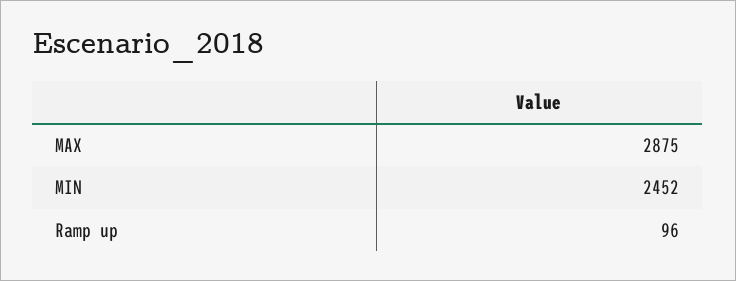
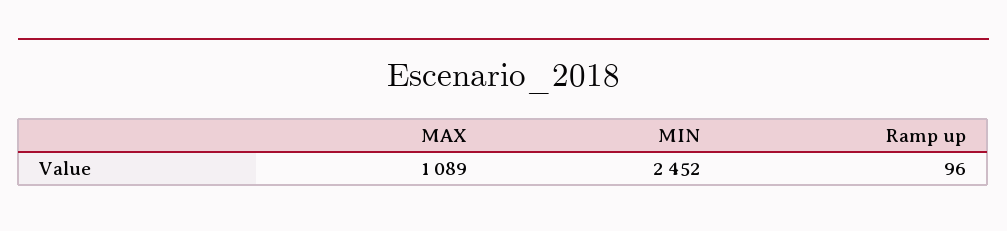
  {
-   "MAX": 2875,
+   "MAX": 1089,
    "MIN": 2452,
    "Ramp up": 96
  }

